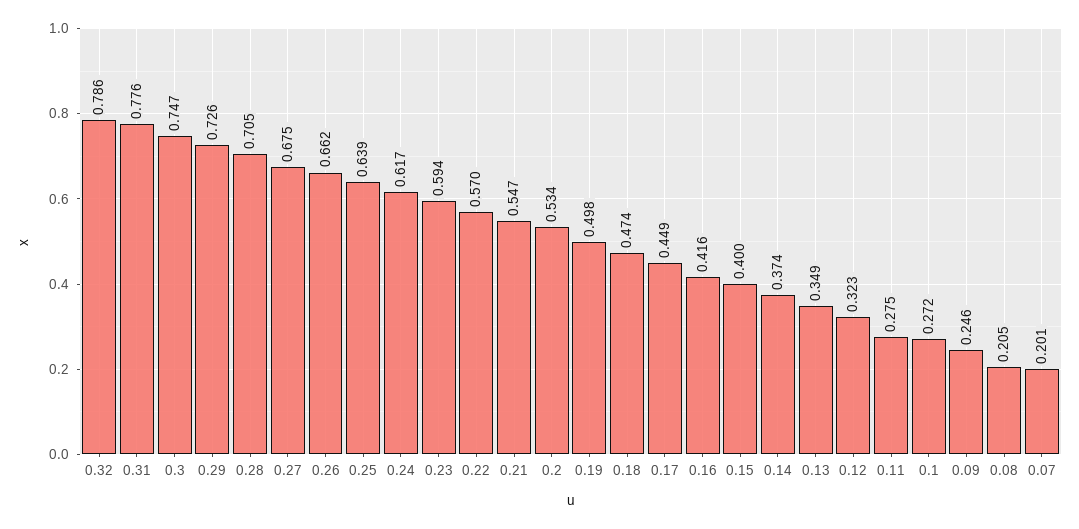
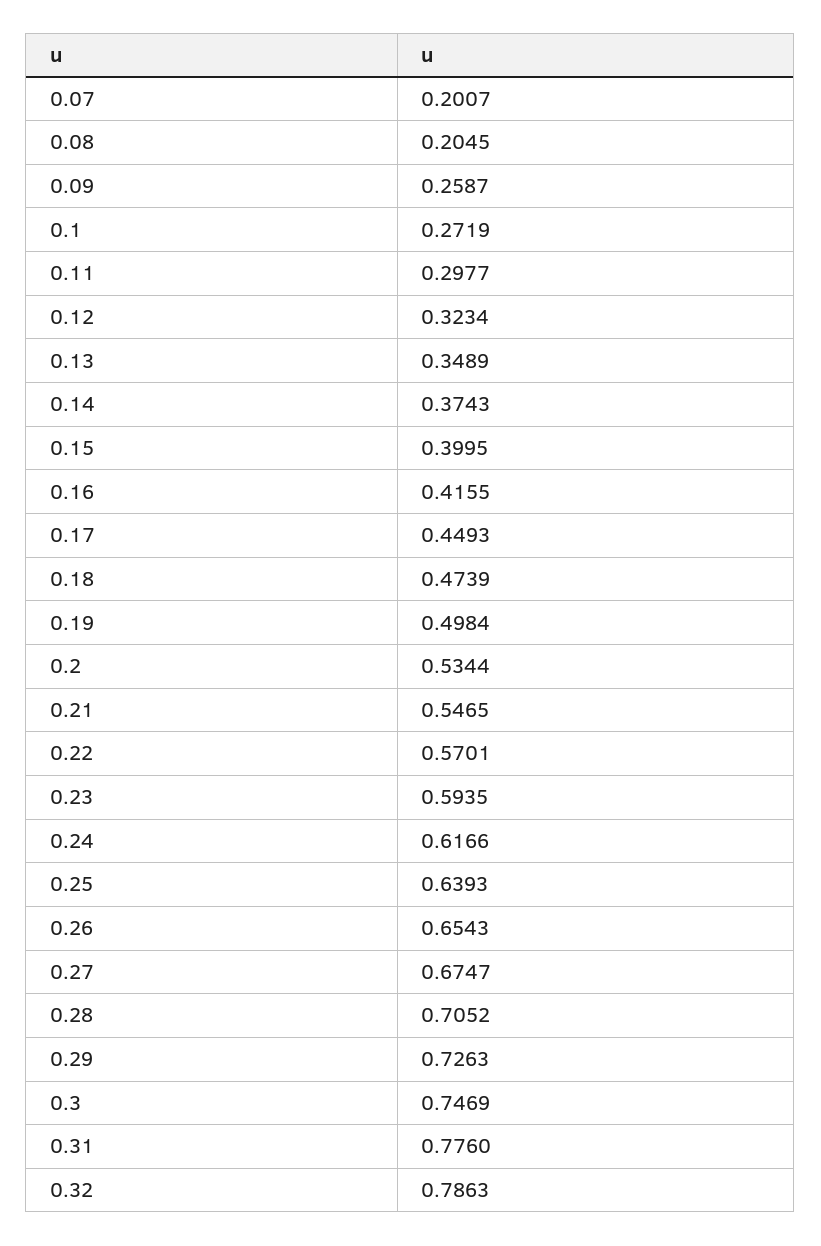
  {
    "0.32": 0.7863,
    "0.31": 0.776,
    "0.3": 0.7469,
    "0.29": 0.7263,
    "0.28": 0.7052,
    "0.27": 0.6747,
-   "0.26": 0.662,
+   "0.26": 0.6543,
    "0.25": 0.6393,
    "0.24": 0.6166,
    "0.23": 0.5935,
    "0.22": 0.5701,
    "0.21": 0.5465,
    "0.2": 0.5344,
    "0.19": 0.4984,
    "0.18": 0.4739,
    "0.17": 0.4493,
    "0.16": 0.4155,
    "0.15": 0.3995,
    "0.14": 0.3743,
    "0.13": 0.3489,
    "0.12": 0.3234,
-   "0.11": 0.275,
+   "0.11": 0.2977,
    "0.1": 0.2719,
-   "0.09": 0.246,
+   "0.09": 0.2587,
    "0.08": 0.2045,
    "0.07": 0.2007
  }

